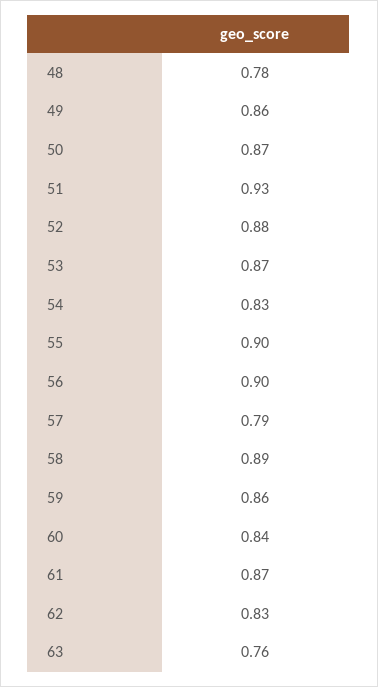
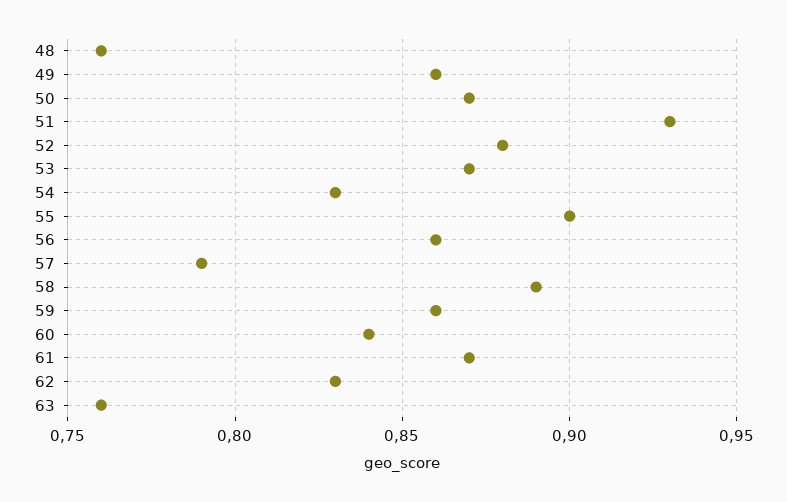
  {
-   "48": 0.78,
+   "48": 0.76,
    "49": 0.86,
    "50": 0.87,
    "51": 0.93,
    "52": 0.88,
    "53": 0.87,
    "54": 0.83,
    "55": 0.9,
-   "56": 0.9,
+   "56": 0.86,
    "57": 0.79,
    "58": 0.89,
    "59": 0.86,
    "60": 0.84,
    "61": 0.87,
    "62": 0.83,
    "63": 0.76
  }

